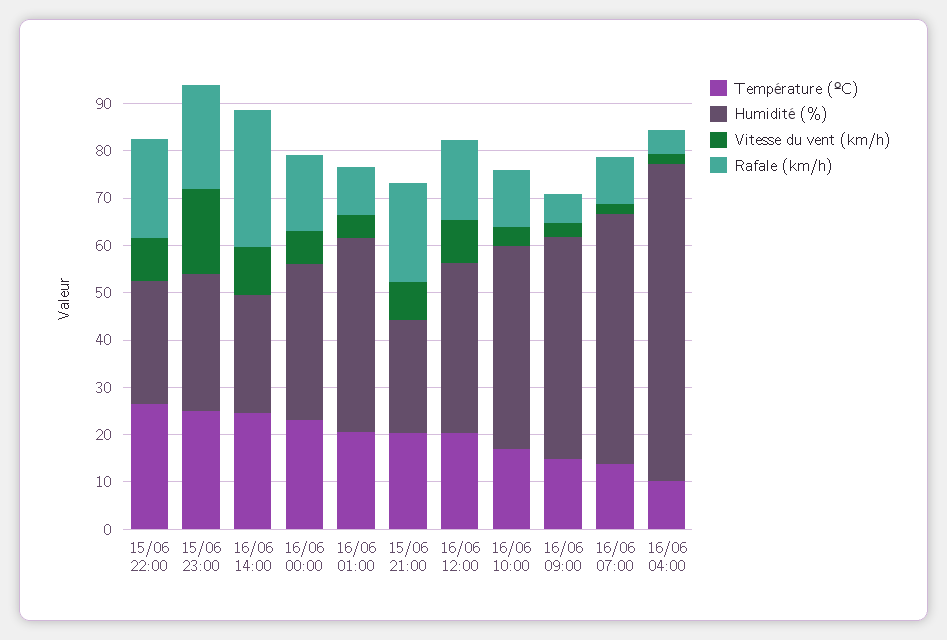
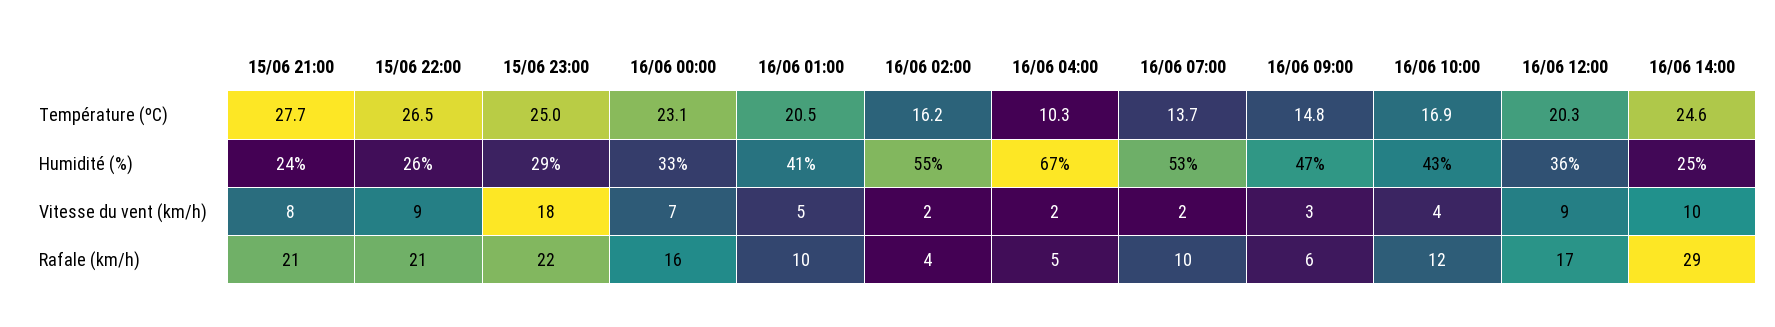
  {
    "Température (ºC)": {
      "15/06 22:00": 26.5,
      "15/06 23:00": 25,
      "16/06 14:00": 24.6,
      "16/06 00:00": 23.1,
      "16/06 01:00": 20.5,
-     "15/06 21:00": 20,
+     "15/06 21:00": 27.7,
      "16/06 12:00": 20.3,
      "16/06 10:00": 16.9,
      "16/06 09:00": 14.8,
      "16/06 07:00": 13.7,
-     "16/06 04:00": 10.3
+     "16/06 04:00": 10.3,
+     "16/06 02:00": 16.2
    },
    "Humidité (%)": {
      "15/06 22:00": 26,
      "15/06 23:00": 29,
      "16/06 14:00": 25,
      "16/06 00:00": 33,
      "16/06 01:00": 41,
      "15/06 21:00": 24,
      "16/06 12:00": 36,
      "16/06 10:00": 43,
      "16/06 09:00": 47,
      "16/06 07:00": 53,
-     "16/06 04:00": 67
+     "16/06 04:00": 67,
+     "16/06 02:00": 55
    },
    "Vitesse du vent (km/h)": {
      "15/06 22:00": 9,
      "15/06 23:00": 18,
      "16/06 14:00": 10,
      "16/06 00:00": 7,
      "16/06 01:00": 5,
      "15/06 21:00": 8,
      "16/06 12:00": 9,
      "16/06 10:00": 4,
      "16/06 09:00": 3,
      "16/06 07:00": 2,
-     "16/06 04:00": 2
+     "16/06 04:00": 2,
+     "16/06 02:00": 2
    },
    "Rafale (km/h)": {
      "15/06 22:00": 21,
      "15/06 23:00": 22,
      "16/06 14:00": 29,
      "16/06 00:00": 16,
      "16/06 01:00": 10,
      "15/06 21:00": 21,
      "16/06 12:00": 17,
      "16/06 10:00": 12,
      "16/06 09:00": 6,
      "16/06 07:00": 10,
-     "16/06 04:00": 5
+     "16/06 04:00": 5,
+     "16/06 02:00": 4
    }
  }

